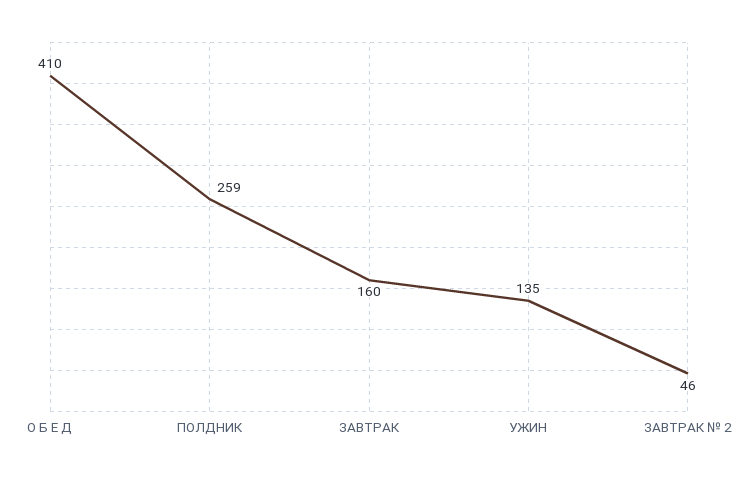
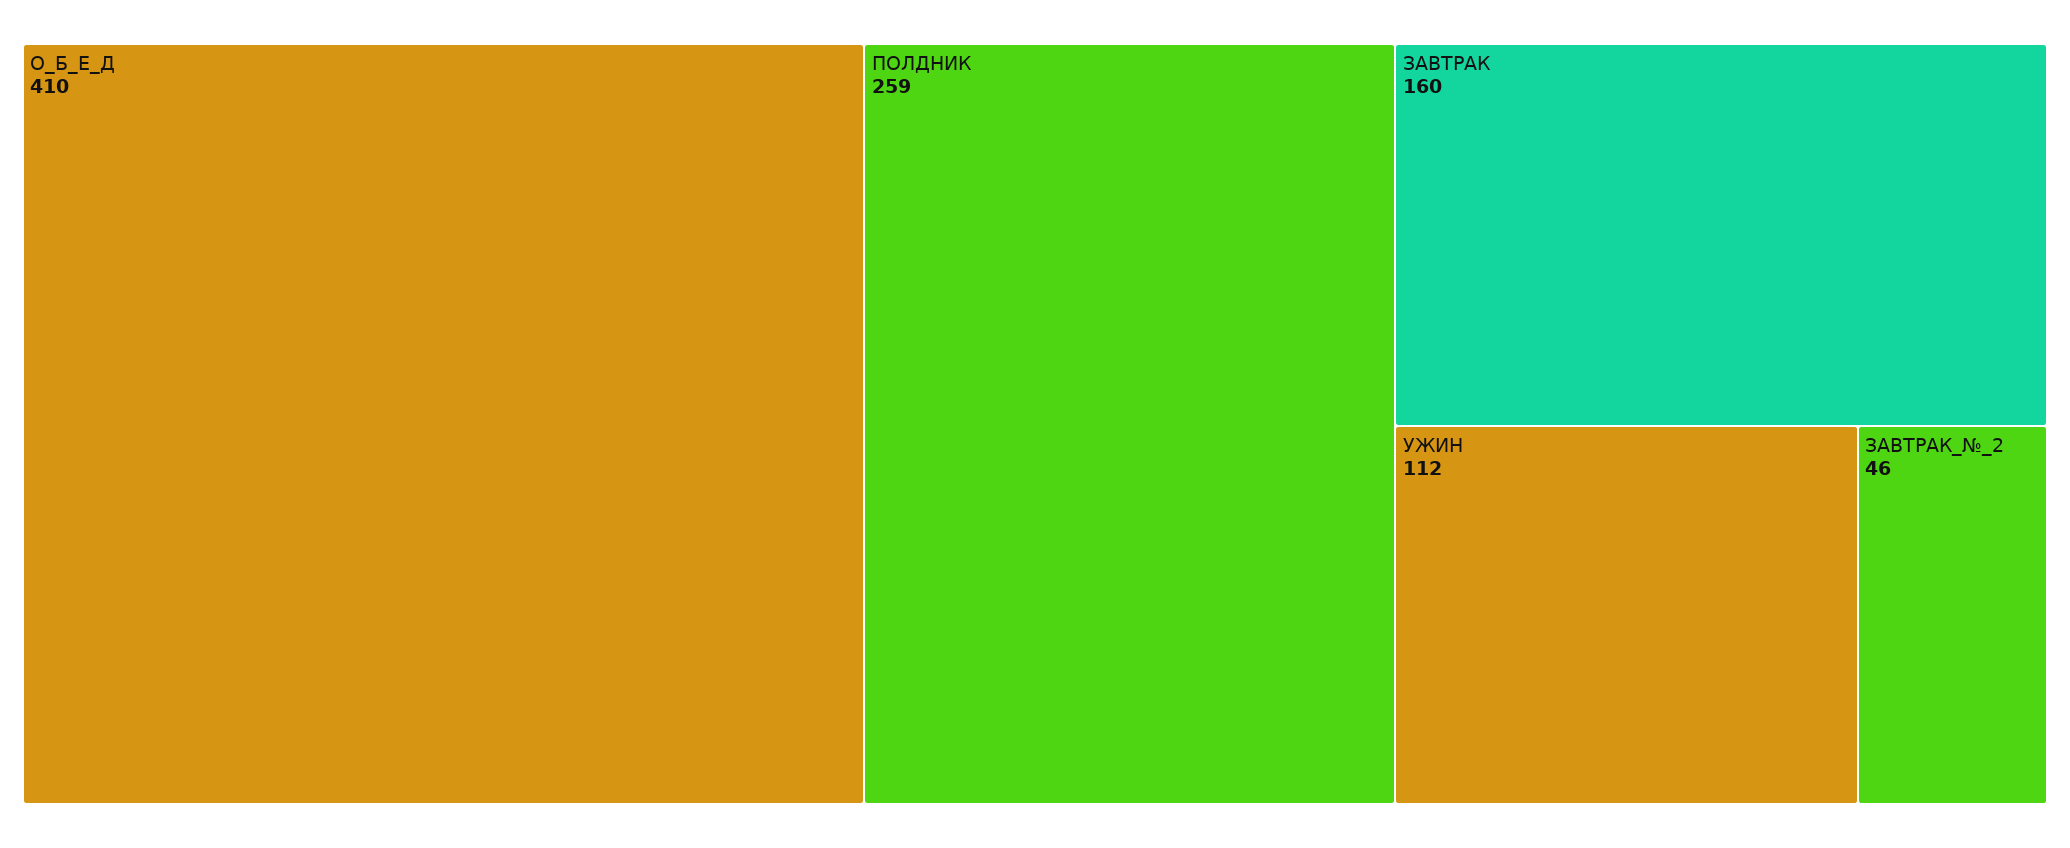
  {
    "О Б Е Д": 410,
    "ПОЛДНИК": 259,
    "ЗАВТРАК": 160,
-   "УЖИН": 135,
+   "УЖИН": 112,
    "ЗАВТРАК № 2": 46
  }

